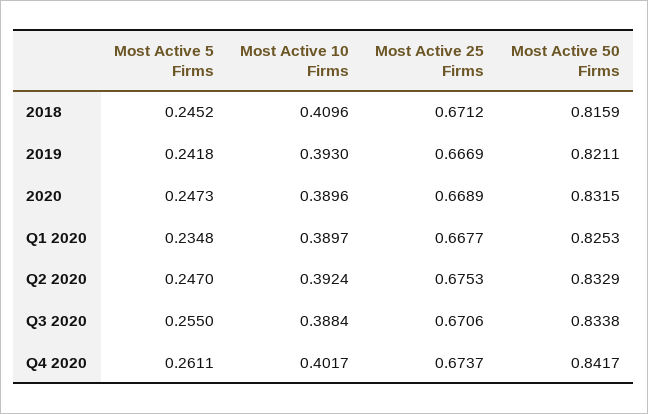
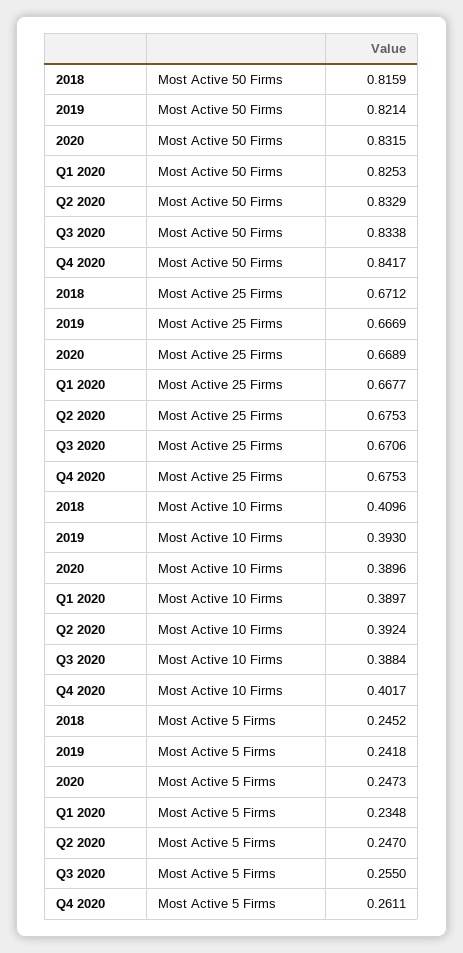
  {
    "Most Active 5 Firms": {
      "2018": 0.2452,
      "2019": 0.2418,
      "2020": 0.2473,
      "Q1 2020": 0.2348,
      "Q2 2020": 0.247,
      "Q3 2020": 0.255,
      "Q4 2020": 0.2611
    },
    "Most Active 10 Firms": {
      "2018": 0.4096,
      "2019": 0.393,
      "2020": 0.3896,
      "Q1 2020": 0.3897,
      "Q2 2020": 0.3924,
      "Q3 2020": 0.3884,
      "Q4 2020": 0.4017
    },
    "Most Active 25 Firms": {
      "2018": 0.6712,
      "2019": 0.6669,
      "2020": 0.6689,
      "Q1 2020": 0.6677,
      "Q2 2020": 0.6753,
      "Q3 2020": 0.6706,
-     "Q4 2020": 0.6737
+     "Q4 2020": 0.6753
    },
    "Most Active 50 Firms": {
      "2018": 0.8159,
-     "2019": 0.8211,
+     "2019": 0.8214,
      "2020": 0.8315,
      "Q1 2020": 0.8253,
      "Q2 2020": 0.8329,
      "Q3 2020": 0.8338,
      "Q4 2020": 0.8417
    }
  }

